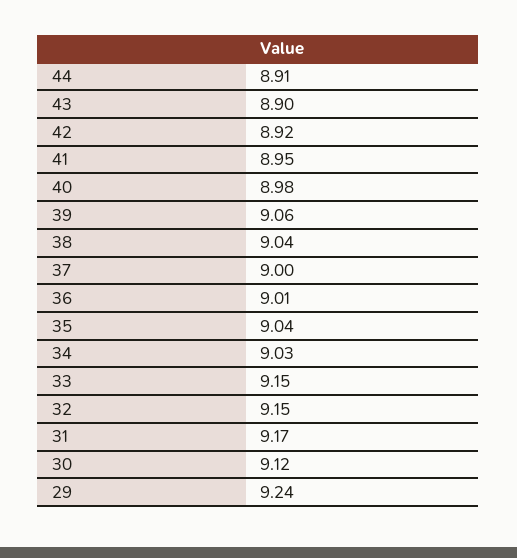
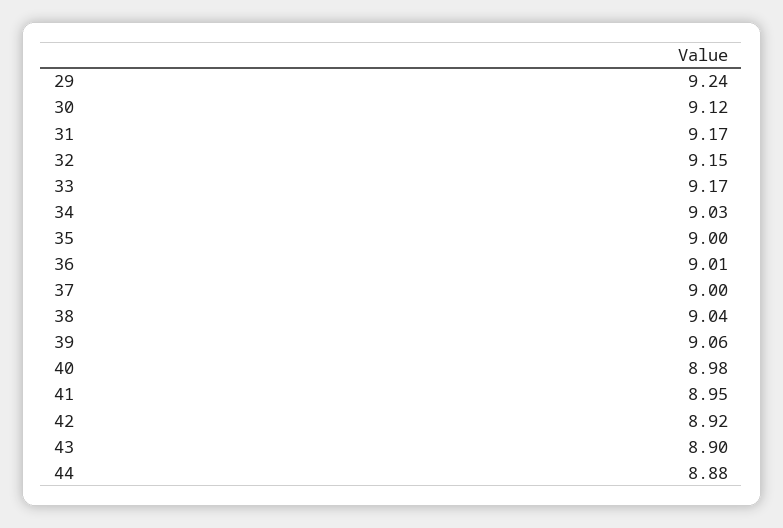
  {
-   "44": 8.91,
+   "44": 8.88,
    "43": 8.9,
    "42": 8.92,
    "41": 8.95,
    "40": 8.98,
    "39": 9.06,
    "38": 9.04,
    "37": 9,
    "36": 9.01,
-   "35": 9.04,
+   "35": 9,
    "34": 9.03,
-   "33": 9.15,
+   "33": 9.17,
    "32": 9.15,
    "31": 9.17,
    "30": 9.12,
    "29": 9.24
  }

